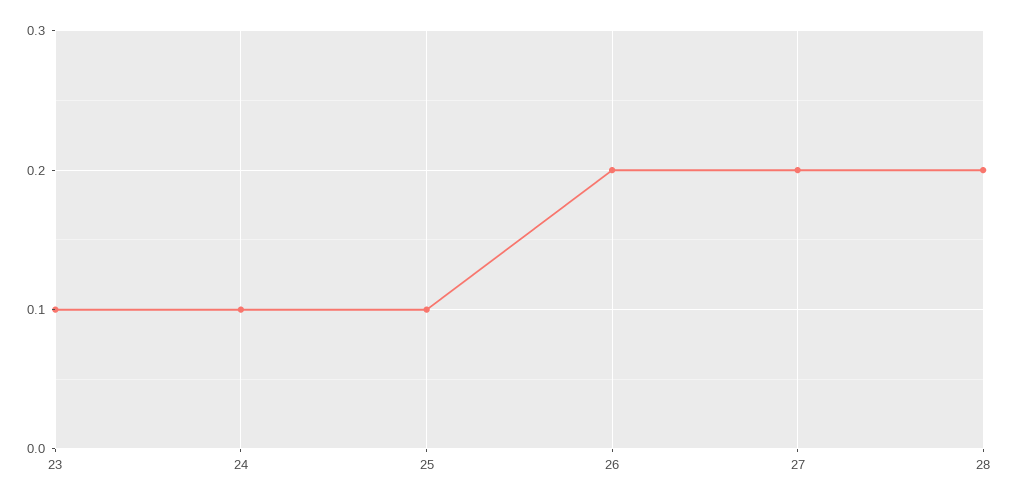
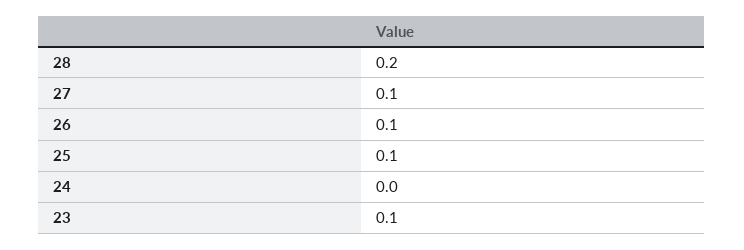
  {
    "23": 0.1,
-   "24": 0.1,
+   "24": 0,
    "25": 0.1,
-   "26": 0.2,
+   "26": 0.1,
-   "27": 0.2,
+   "27": 0.1,
    "28": 0.2
  }

